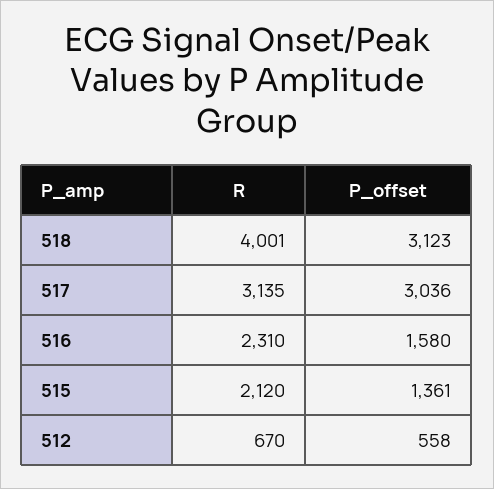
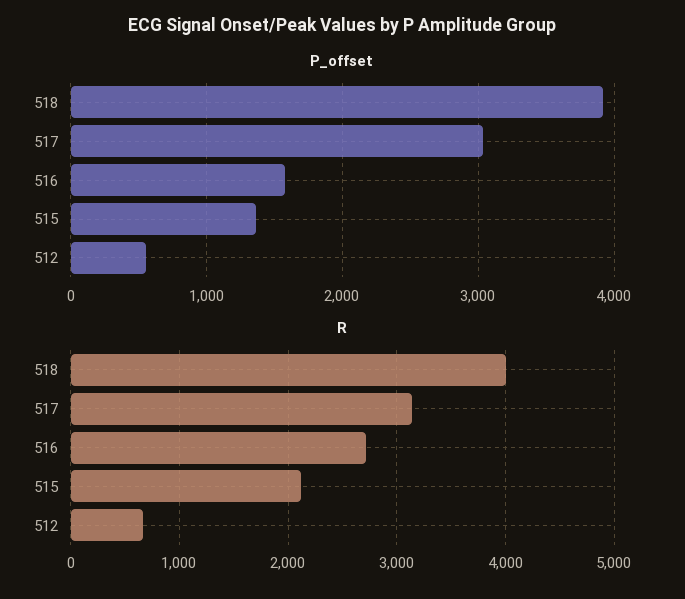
  {
    "R": {
      "518": 4001,
      "517": 3135,
-     "516": 2310,
+     "516": 2700,
      "515": 2120,
      "512": 670
    },
    "P_offset": {
-     "518": 3123,
+     "518": 3900,
      "517": 3036,
      "516": 1580,
      "515": 1361,
      "512": 558
    }
  }

